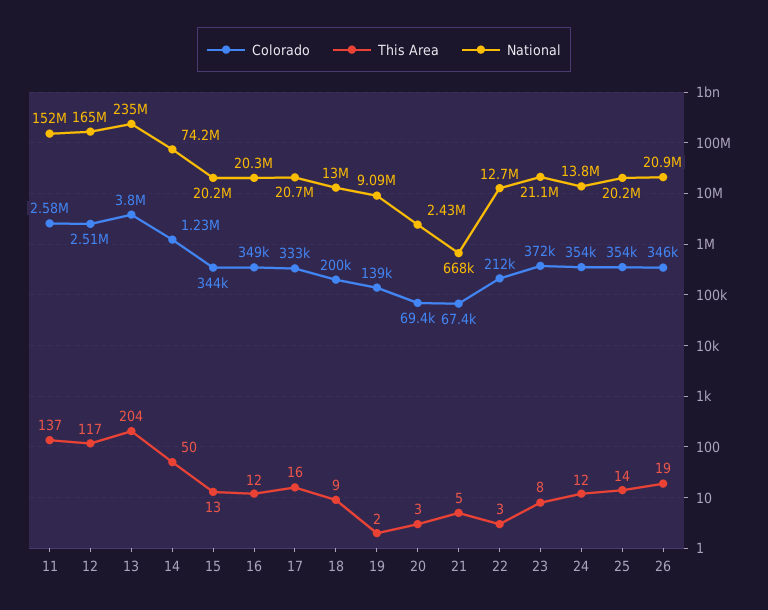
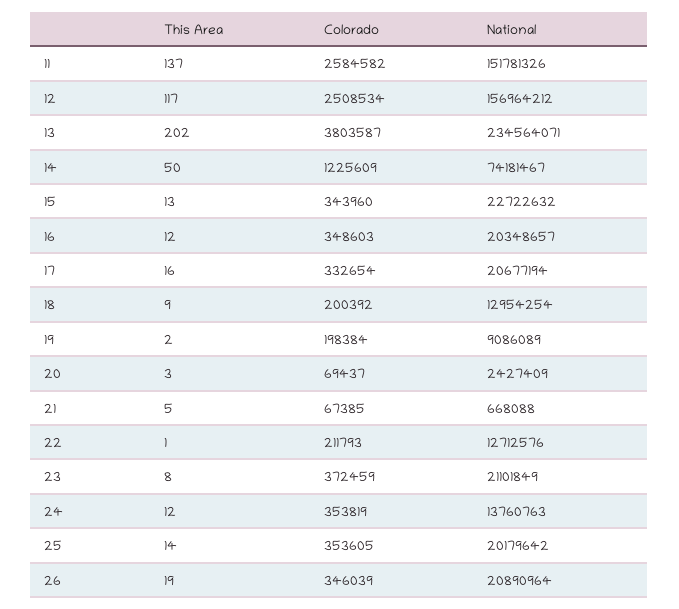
  {
    "Colorado": {
      "11": 2584582,
      "12": 2508534,
      "13": 3803587,
      "14": 1225609,
      "15": 343960,
      "16": 348603,
      "17": 332654,
      "18": 200392,
-     "19": 139000,
+     "19": 198384,
      "20": 69437,
      "21": 67385,
      "22": 211793,
      "23": 372459,
      "24": 353819,
      "25": 353605,
      "26": 346039
    },
    "This Area": {
      "11": 137,
      "12": 117,
-     "13": 204,
+     "13": 202,
      "14": 50,
      "15": 13,
      "16": 12,
      "17": 16,
      "18": 9,
      "19": 2,
      "20": 3,
      "21": 5,
-     "22": 3,
+     "22": 1,
      "23": 8,
      "24": 12,
      "25": 14,
      "26": 19
    },
    "National": {
      "11": 151781326,
-     "12": 165000000,
+     "12": 156964212,
      "13": 234564071,
      "14": 74181467,
-     "15": 20200000,
+     "15": 22722632,
      "16": 20348657,
      "17": 20677194,
      "18": 12954254,
      "19": 9086089,
      "20": 2427409,
      "21": 668088,
      "22": 12712576,
      "23": 21101849,
      "24": 13760763,
      "25": 20179642,
      "26": 20890964
    }
  }

